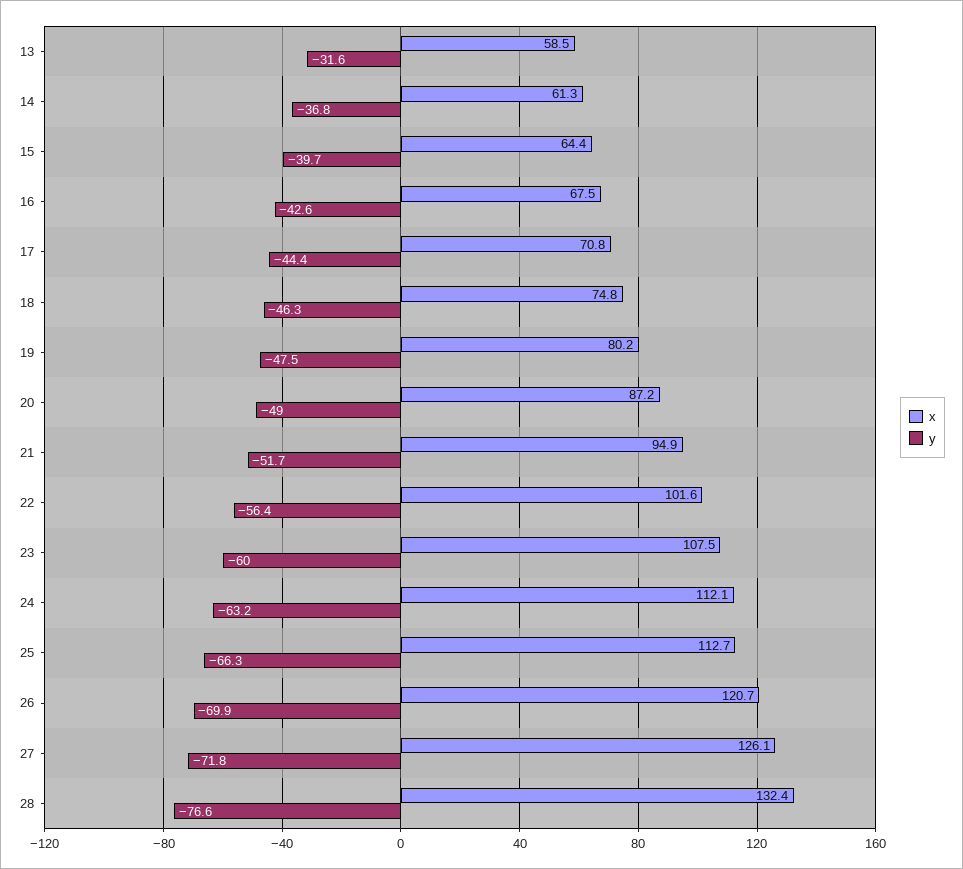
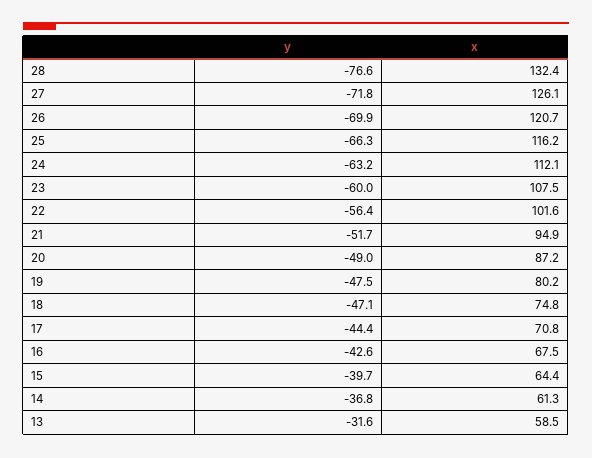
  {
    "x": {
      "13": 58.5,
      "14": 61.3,
      "15": 64.4,
      "16": 67.5,
      "17": 70.8,
      "18": 74.8,
      "19": 80.2,
      "20": 87.2,
      "21": 94.9,
      "22": 101.6,
      "23": 107.5,
      "24": 112.1,
-     "25": 112.7,
+     "25": 116.2,
      "26": 120.7,
      "27": 126.1,
      "28": 132.4
    },
    "y": {
      "13": -31.6,
      "14": -36.8,
      "15": -39.7,
      "16": -42.6,
      "17": -44.4,
-     "18": -46.3,
+     "18": -47.1,
      "19": -47.5,
      "20": -49,
      "21": -51.7,
      "22": -56.4,
      "23": -60,
      "24": -63.2,
      "25": -66.3,
      "26": -69.9,
      "27": -71.8,
      "28": -76.6
    }
  }

